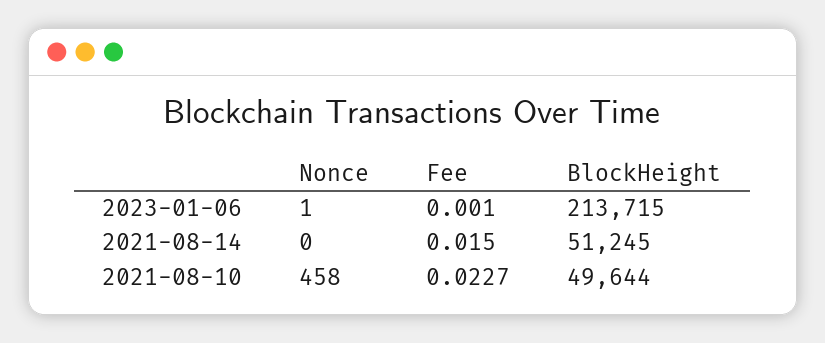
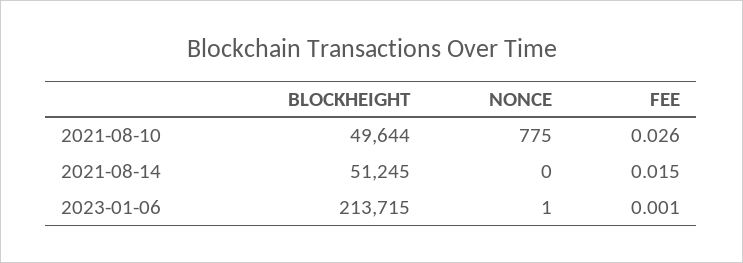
  {
    "Nonce": {
      "2023-01-06": 1,
      "2021-08-14": 0,
-     "2021-08-10": 458
+     "2021-08-10": 775
    },
    "Fee": {
      "2023-01-06": 0.001,
      "2021-08-14": 0.015,
-     "2021-08-10": 0.0227
+     "2021-08-10": 0.026
    },
    "BlockHeight": {
      "2023-01-06": 213715,
      "2021-08-14": 51245,
      "2021-08-10": 49644
    }
  }

